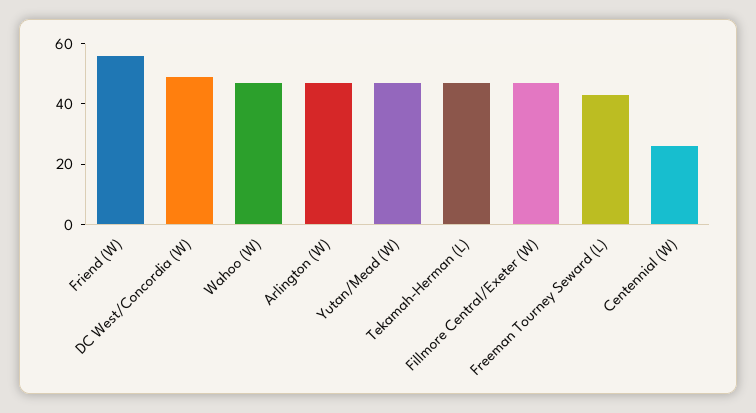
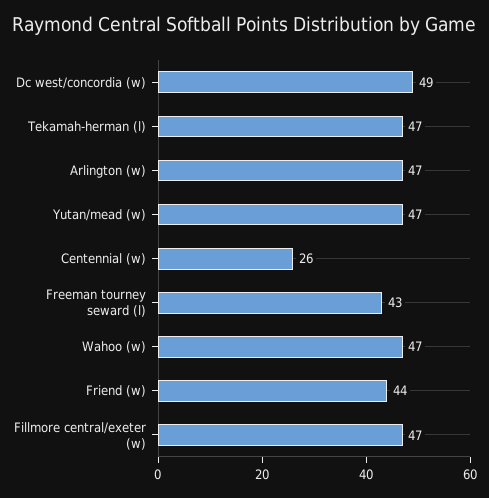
  {
-   "Friend (W)": 55,
+   "Friend (W)": 44,
    "DC West/Concordia (W)": 49,
    "Wahoo (W)": 47,
    "Arlington (W)": 47,
    "Yutan/Mead (W)": 47,
    "Tekamah-Herman (L)": 47,
    "Fillmore Central/Exeter (W)": 47,
    "Freeman Tourney Seward (L)": 43,
    "Centennial (W)": 26
  }

